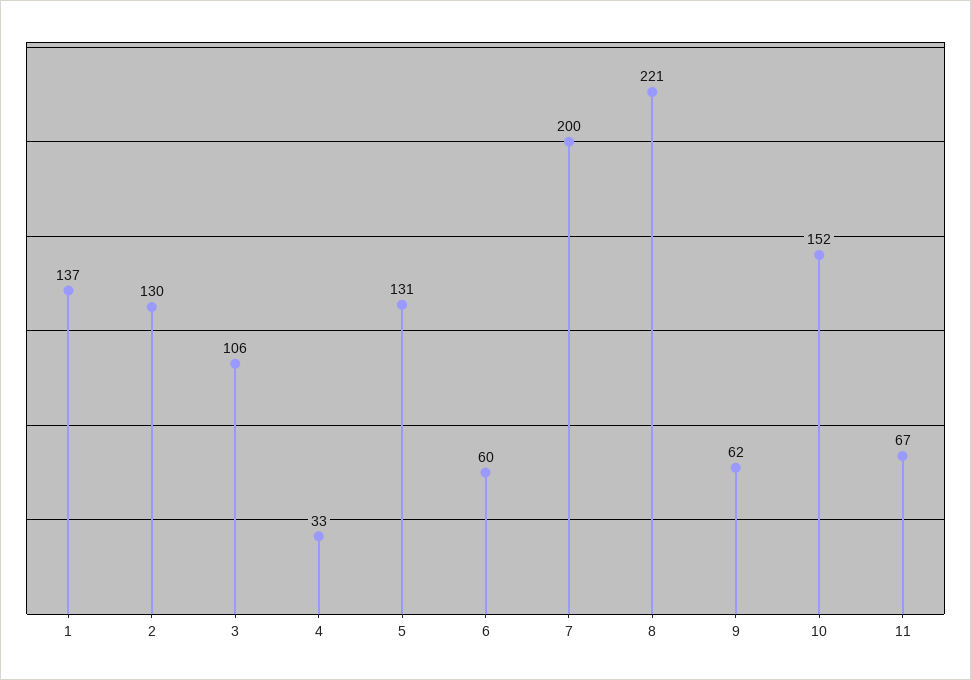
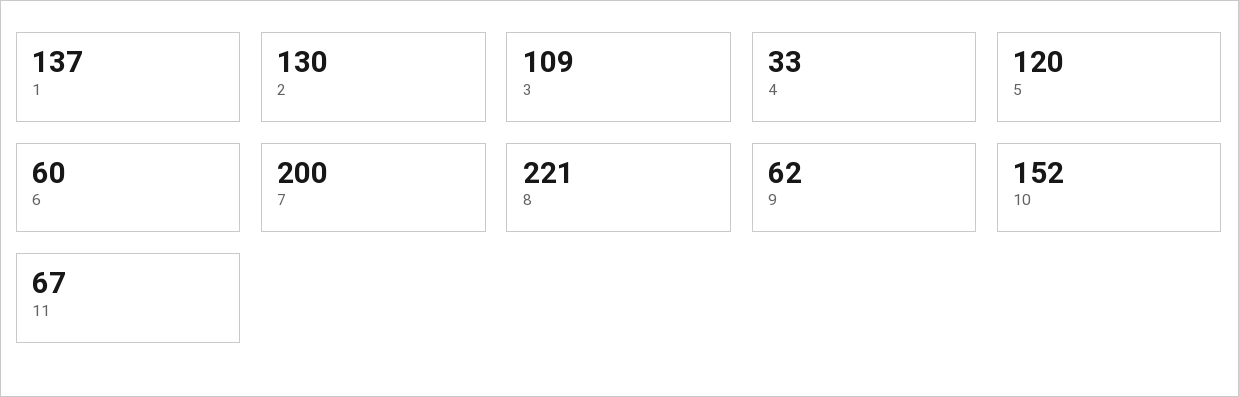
  {
    "1": 137,
    "2": 130,
-   "3": 106,
+   "3": 109,
    "4": 33,
-   "5": 131,
+   "5": 120,
    "6": 60,
    "7": 200,
    "8": 221,
    "9": 62,
    "10": 152,
    "11": 67
  }

